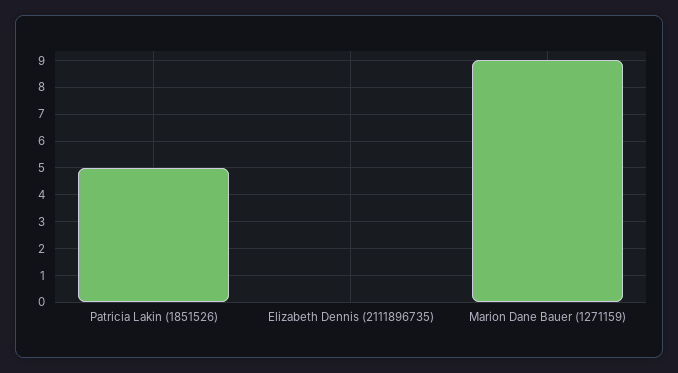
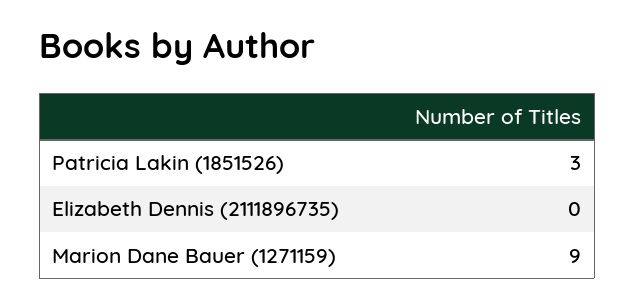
  {
-   "Patricia Lakin (1851526)": 5,
+   "Patricia Lakin (1851526)": 3,
    "Elizabeth Dennis (2111896735)": 0,
    "Marion Dane Bauer (1271159)": 9
  }

